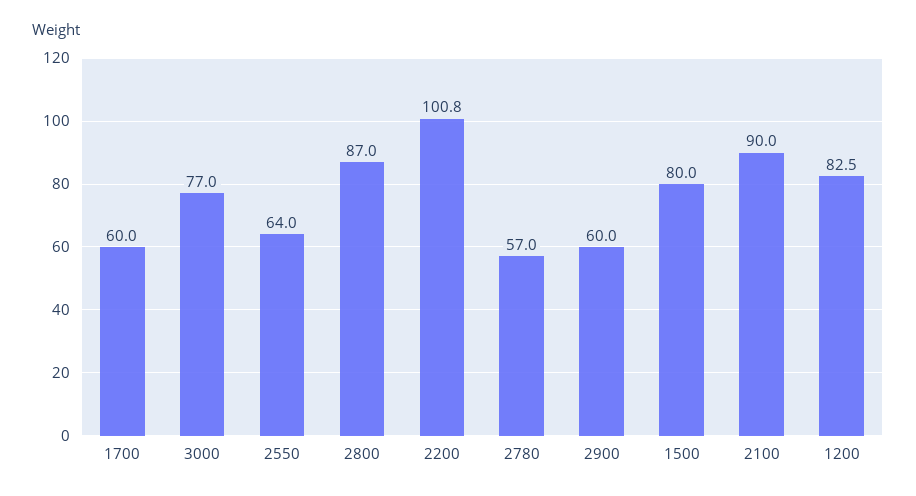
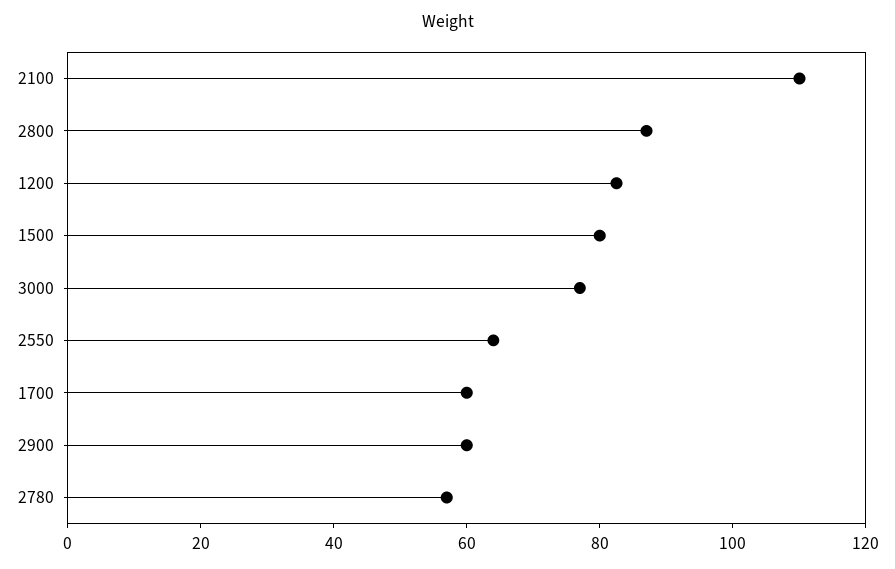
  {
    "1700": 60,
    "3000": 77,
    "2550": 64,
    "2800": 87,
-   "2200": 100.8,
    "2780": 57,
    "2900": 60,
    "1500": 80,
-   "2100": 90,
+   "2100": 110,
    "1200": 82.5
  }

